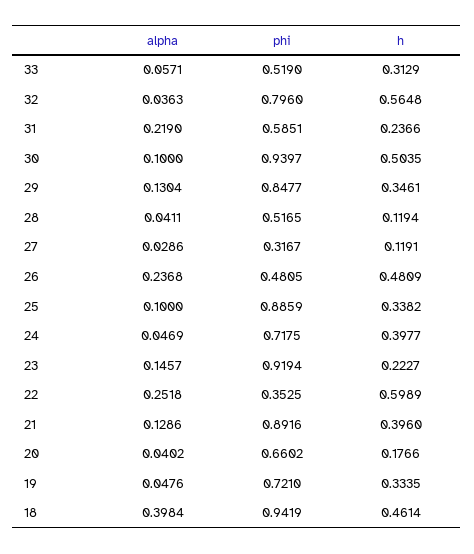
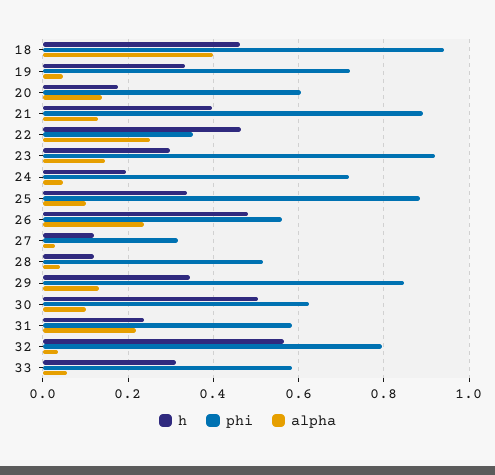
  {
    "alpha": {
      "33": 0.0571,
      "32": 0.0363,
      "31": 0.219,
      "30": 0.1,
      "29": 0.1304,
      "28": 0.0411,
      "27": 0.0286,
      "26": 0.2368,
      "25": 0.1,
      "24": 0.0469,
      "23": 0.1457,
      "22": 0.2518,
      "21": 0.1286,
-     "20": 0.0402,
+     "20": 0.14,
      "19": 0.0476,
      "18": 0.3984
    },
    "phi": {
-     "33": 0.519,
+     "33": 0.58,
      "32": 0.796,
      "31": 0.5851,
-     "30": 0.9397,
+     "30": 0.62,
      "29": 0.8477,
      "28": 0.5165,
      "27": 0.3167,
-     "26": 0.4805,
+     "26": 0.56,
      "25": 0.8859,
      "24": 0.7175,
      "23": 0.9194,
      "22": 0.3525,
      "21": 0.8916,
-     "20": 0.6602,
+     "20": 0.6,
      "19": 0.721,
      "18": 0.9419
    },
    "h": {
      "33": 0.3129,
      "32": 0.5648,
      "31": 0.2366,
      "30": 0.5035,
      "29": 0.3461,
      "28": 0.1194,
      "27": 0.1191,
      "26": 0.4809,
      "25": 0.3382,
-     "24": 0.3977,
+     "24": 0.2,
-     "23": 0.2227,
+     "23": 0.3,
-     "22": 0.5989,
+     "22": 0.46,
      "21": 0.396,
      "20": 0.1766,
      "19": 0.3335,
      "18": 0.4614
    }
  }

